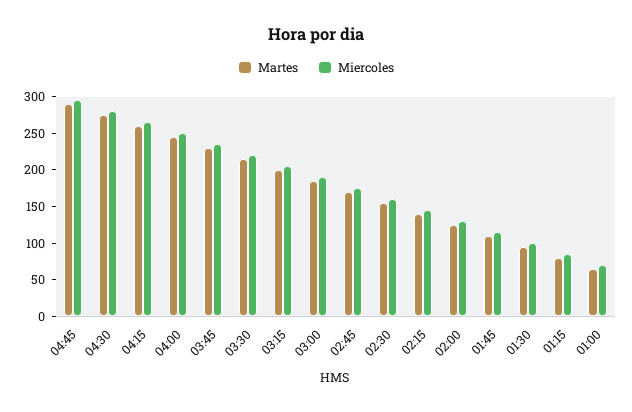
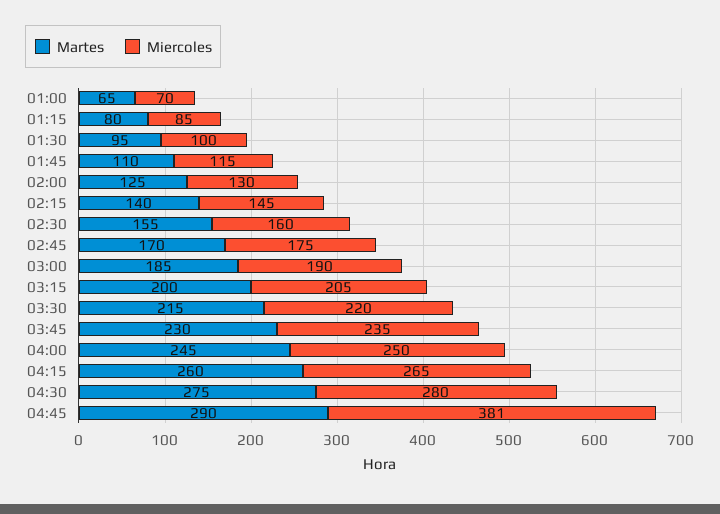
  {
    "Martes": {
      "04:45": 290,
      "04:30": 275,
      "04:15": 260,
      "04:00": 245,
      "03:45": 230,
      "03:30": 215,
      "03:15": 200,
      "03:00": 185,
      "02:45": 170,
      "02:30": 155,
      "02:15": 140,
      "02:00": 125,
      "01:45": 110,
      "01:30": 95,
      "01:15": 80,
      "01:00": 65
    },
    "Miercoles": {
-     "04:45": 300,
+     "04:45": 381,
      "04:30": 280,
      "04:15": 265,
      "04:00": 250,
      "03:45": 235,
      "03:30": 220,
      "03:15": 205,
      "03:00": 190,
      "02:45": 175,
      "02:30": 160,
      "02:15": 145,
      "02:00": 130,
      "01:45": 115,
      "01:30": 100,
      "01:15": 85,
      "01:00": 70
    }
  }

